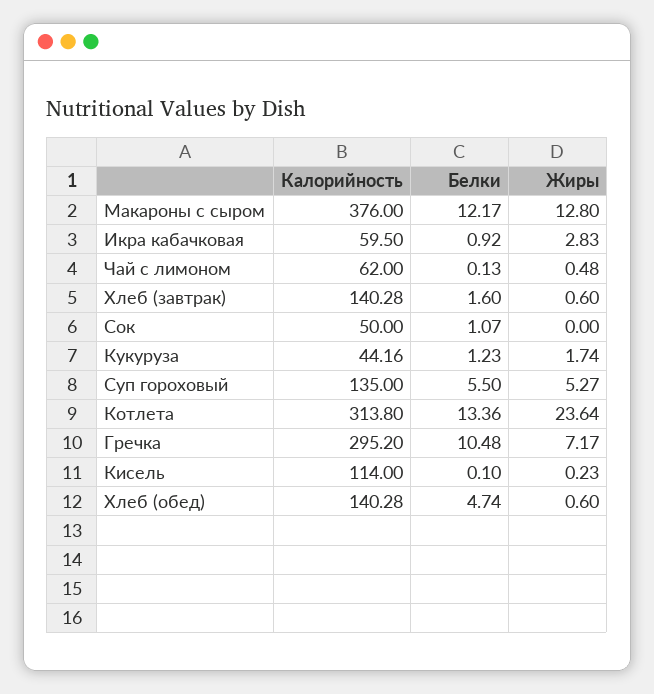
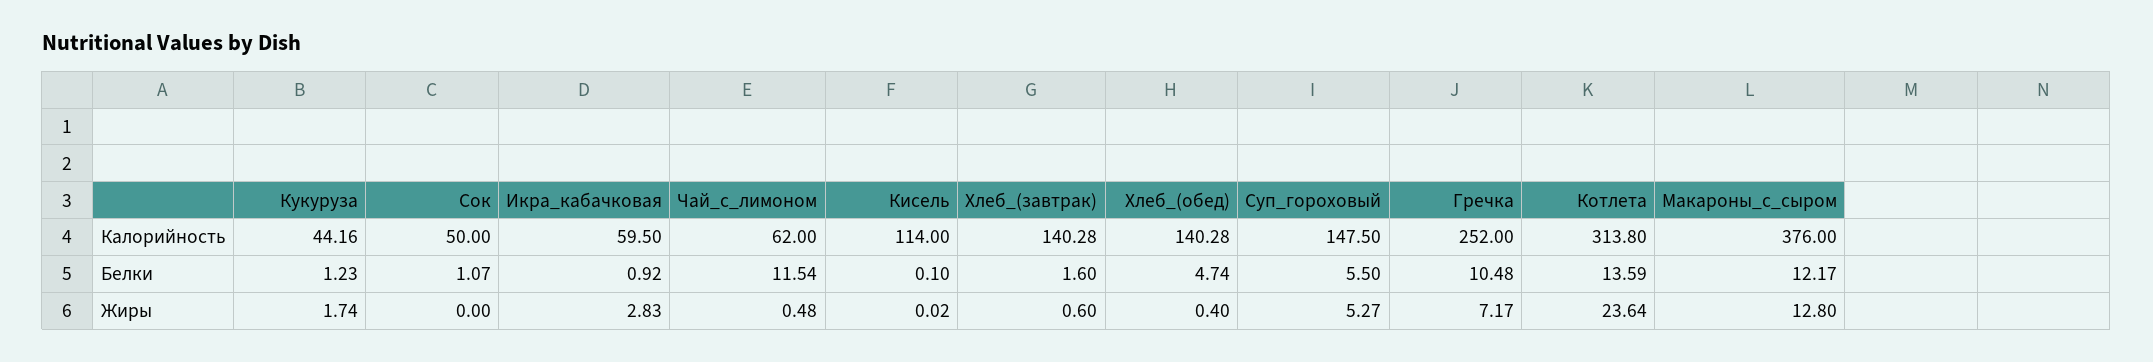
  {
    "Калорийность": {
      "Макароны с сыром": 376,
      "Икра кабачковая": 59.5,
      "Чай с лимоном": 62,
      "Хлеб (завтрак)": 140.28,
      "Сок": 50,
      "Кукуруза": 44.16,
-     "Суп гороховый": 135,
+     "Суп гороховый": 147.5,
      "Котлета": 313.8,
-     "Гречка": 295.2,
+     "Гречка": 252,
      "Кисель": 114,
      "Хлеб (обед)": 140.28
    },
    "Белки": {
      "Макароны с сыром": 12.17,
      "Икра кабачковая": 0.92,
-     "Чай с лимоном": 0.13,
+     "Чай с лимоном": 11.54,
      "Хлеб (завтрак)": 1.6,
      "Сок": 1.07,
      "Кукуруза": 1.23,
      "Суп гороховый": 5.5,
-     "Котлета": 13.36,
+     "Котлета": 13.59,
      "Гречка": 10.48,
      "Кисель": 0.1,
      "Хлеб (обед)": 4.74
    },
    "Жиры": {
      "Макароны с сыром": 12.8,
      "Икра кабачковая": 2.83,
      "Чай с лимоном": 0.48,
      "Хлеб (завтрак)": 0.6,
      "Сок": 0,
      "Кукуруза": 1.74,
      "Суп гороховый": 5.27,
      "Котлета": 23.64,
      "Гречка": 7.17,
-     "Кисель": 0.23,
+     "Кисель": 0.02,
-     "Хлеб (обед)": 0.6
+     "Хлеб (обед)": 0.4
    }
  }

